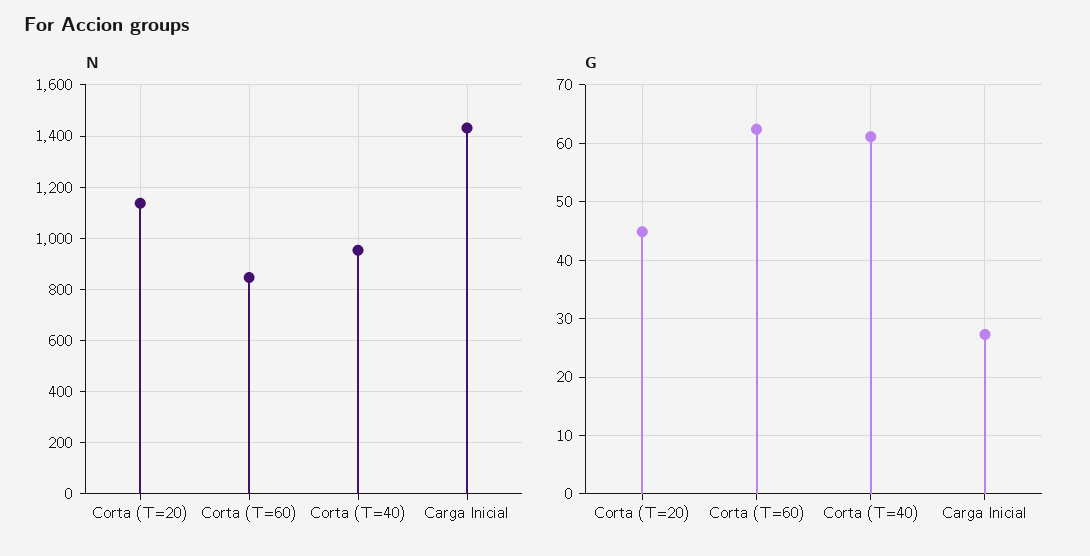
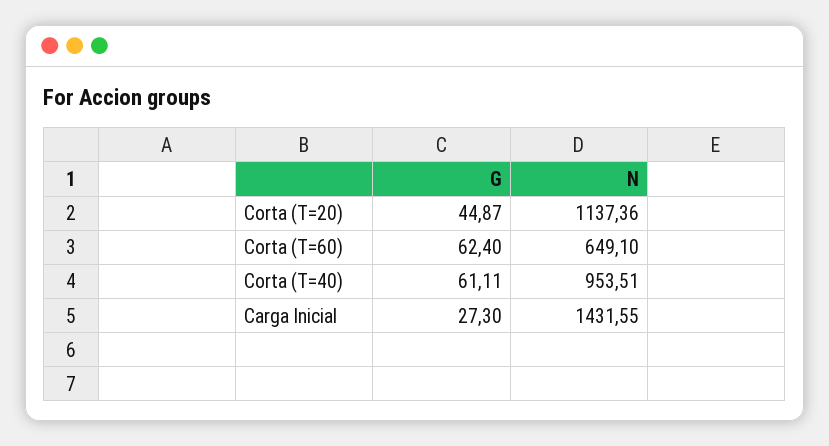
  {
    "N": {
      "Corta (T=20)": 1137.36,
-     "Corta (T=60)": 850,
+     "Corta (T=60)": 649.1,
      "Corta (T=40)": 953.51,
      "Carga Inicial": 1431.55
    },
    "G": {
      "Corta (T=20)": 44.87,
      "Corta (T=60)": 62.4,
      "Corta (T=40)": 61.11,
      "Carga Inicial": 27.3
    }
  }

